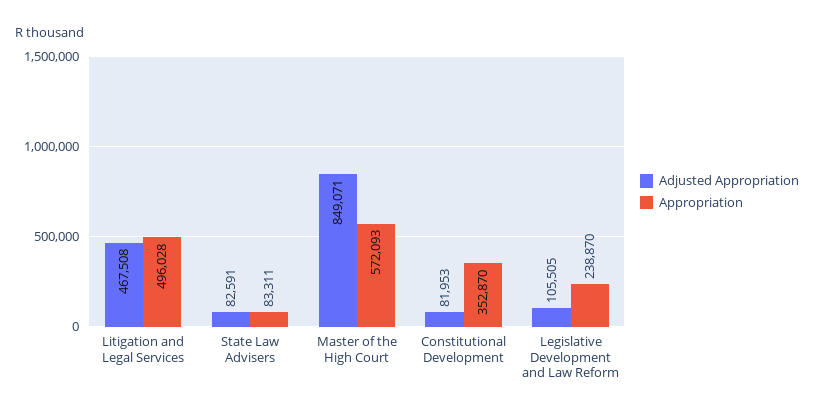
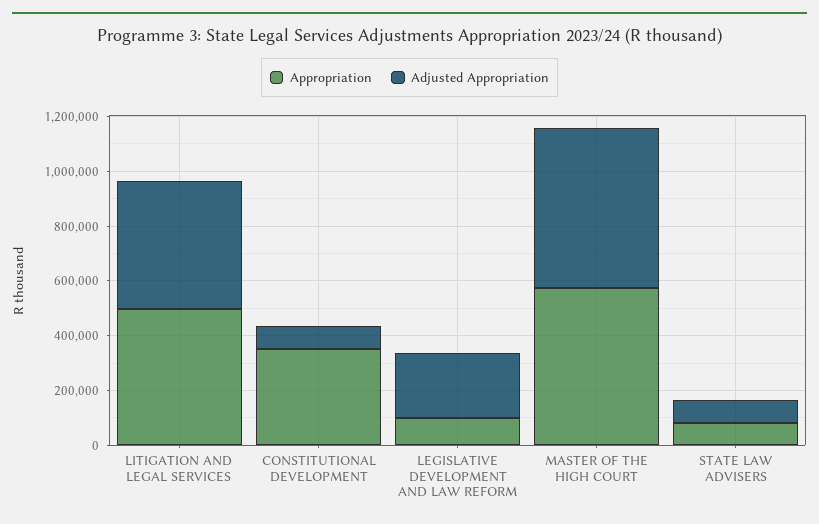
  {
    "Adjusted Appropriation": {
      "Litigation and Legal Services": 467508,
      "State Law Advisers": 82591,
-     "Master of the High Court": 849071,
+     "Master of the High Court": 600000,
      "Constitutional Development": 81953,
-     "Legislative Development and Law Reform": 105505
+     "Legislative Development and Law Reform": 250000
    },
    "Appropriation": {
      "Litigation and Legal Services": 496028,
      "State Law Advisers": 83311,
      "Master of the High Court": 572093,
      "Constitutional Development": 352870,
-     "Legislative Development and Law Reform": 238870
+     "Legislative Development and Law Reform": 100000
    }
  }

